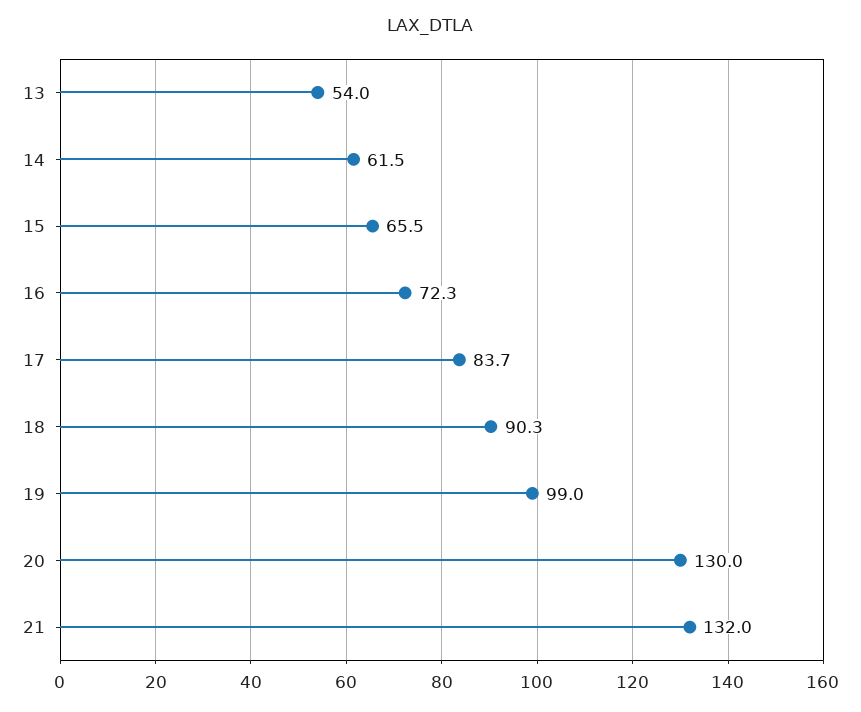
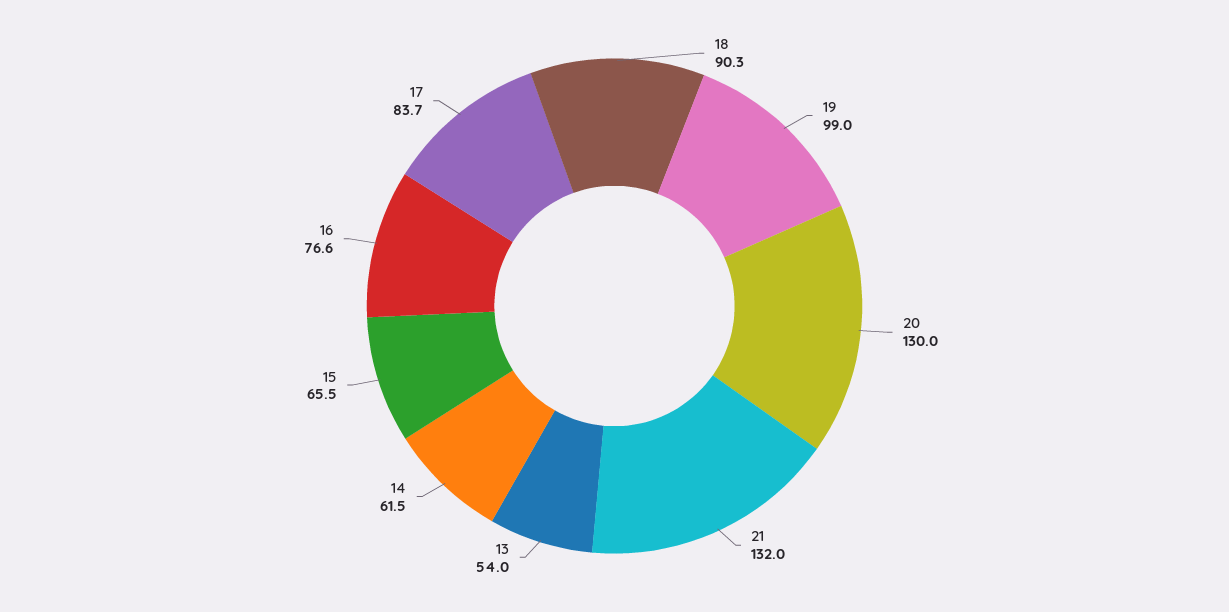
  {
    "13": 54,
    "14": 61.5,
    "15": 65.5,
-   "16": 72.3,
+   "16": 76.6,
    "17": 83.7,
    "18": 90.3,
    "19": 99,
    "20": 130,
    "21": 132
  }

